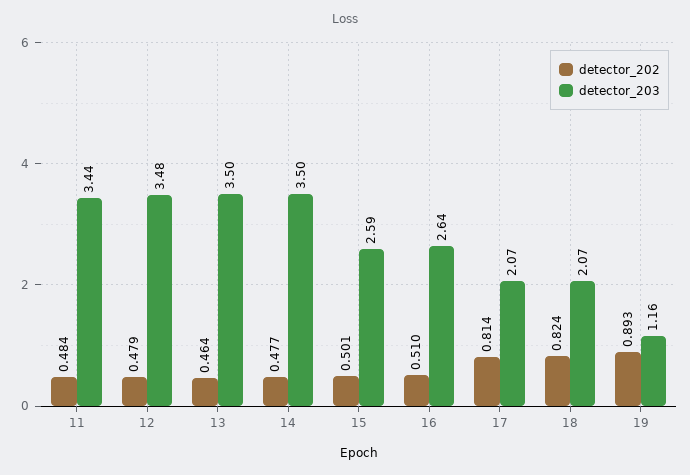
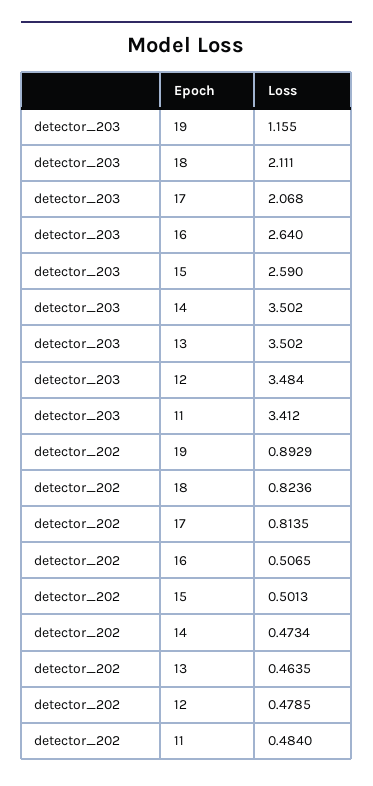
  {
    "detector_202": {
      "11": 0.484,
      "12": 0.4785,
      "13": 0.4635,
-     "14": 0.477,
+     "14": 0.4734,
      "15": 0.5013,
-     "16": 0.51,
+     "16": 0.5065,
      "17": 0.8135,
      "18": 0.8236,
      "19": 0.8929
    },
    "detector_203": {
-     "11": 3.44,
+     "11": 3.412,
      "12": 3.484,
      "13": 3.502,
      "14": 3.502,
      "15": 2.59,
      "16": 2.64,
      "17": 2.068,
-     "18": 2.07,
+     "18": 2.111,
      "19": 1.155
    }
  }

